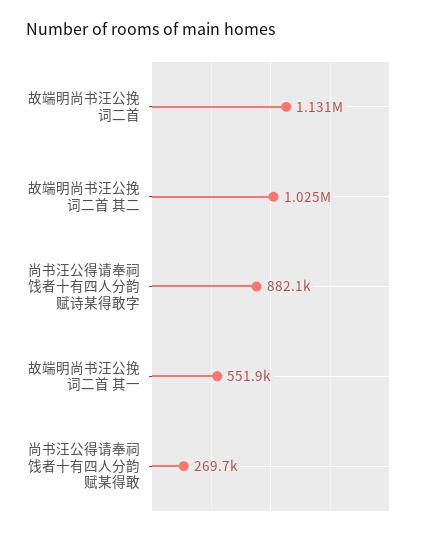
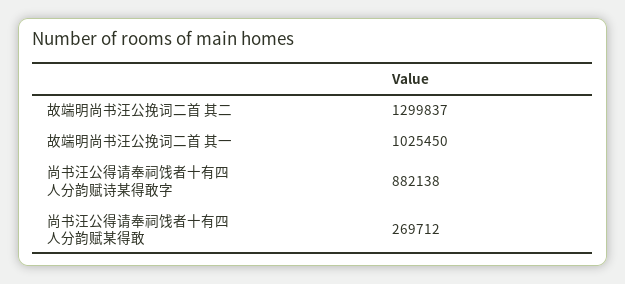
  {
-   "故端明尚书汪公挽词二首": 1131000,
-   "故端明尚书汪公挽词二首 其二": 1025000,
+   "故端明尚书汪公挽词二首 其二": 1299837,
    "尚书汪公得请奉祠饯者十有四人分韵赋诗某得敢字": 882138,
-   "故端明尚书汪公挽词二首 其一": 551900,
+   "故端明尚书汪公挽词二首 其一": 1025450,
    "尚书汪公得请奉祠饯者十有四人分韵赋某得敢": 269712
  }

